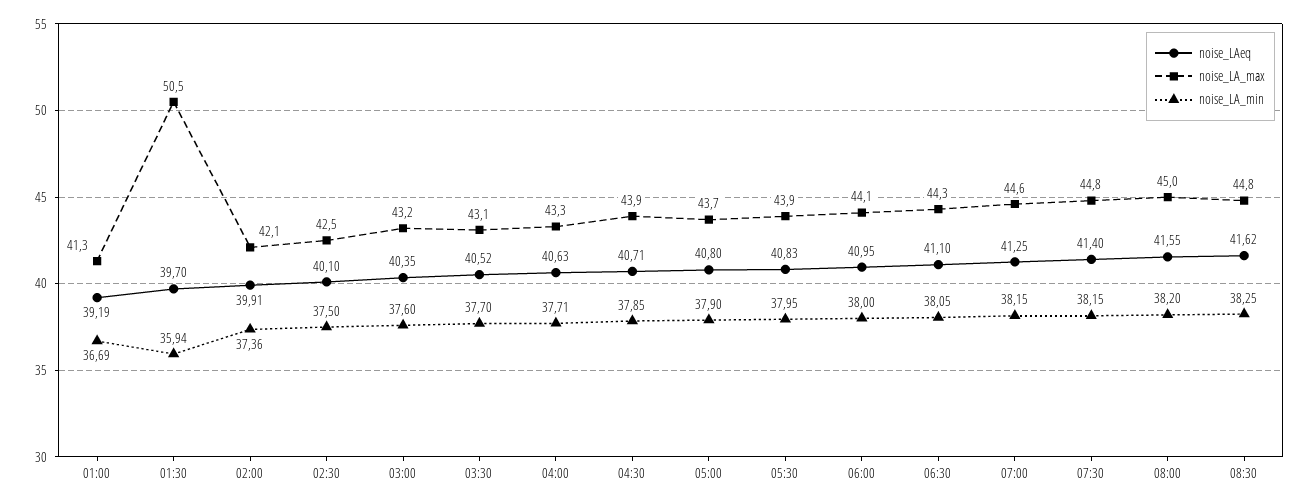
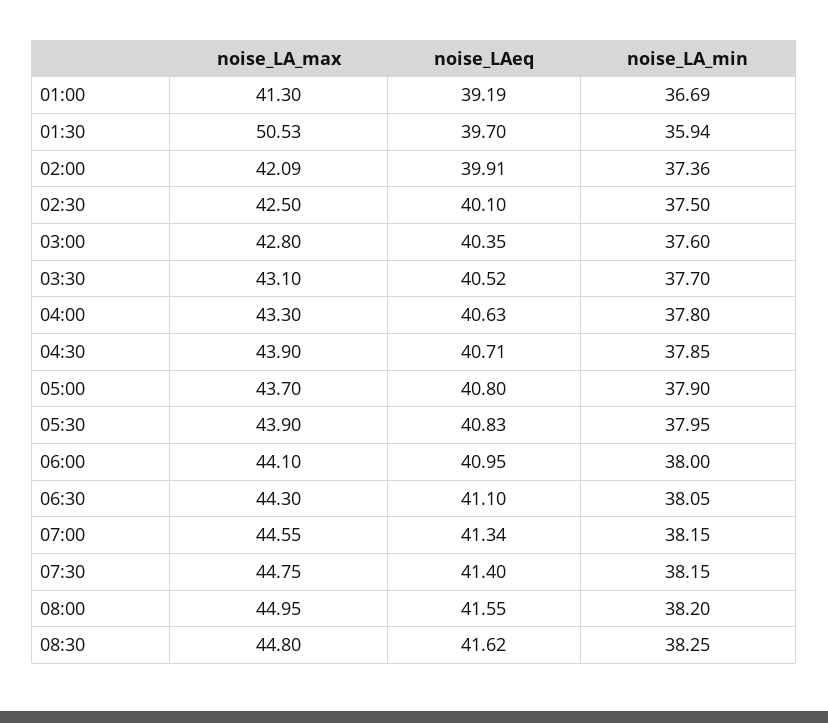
  {
    "noise_LAeq": {
      "01:00": 39.19,
      "01:30": 39.7,
      "02:00": 39.91,
      "02:30": 40.1,
      "03:00": 40.35,
      "03:30": 40.52,
      "04:00": 40.63,
      "04:30": 40.71,
      "05:00": 40.8,
      "05:30": 40.83,
      "06:00": 40.95,
      "06:30": 41.1,
-     "07:00": 41.25,
+     "07:00": 41.34,
      "07:30": 41.4,
      "08:00": 41.55,
      "08:30": 41.62
    },
    "noise_LA_max": {
      "01:00": 41.3,
      "01:30": 50.53,
      "02:00": 42.09,
      "02:30": 42.5,
-     "03:00": 43.2,
+     "03:00": 42.8,
      "03:30": 43.1,
      "04:00": 43.3,
      "04:30": 43.9,
      "05:00": 43.7,
      "05:30": 43.9,
      "06:00": 44.1,
      "06:30": 44.3,
      "07:00": 44.55,
      "07:30": 44.75,
      "08:00": 44.95,
      "08:30": 44.8
    },
    "noise_LA_min": {
      "01:00": 36.69,
      "01:30": 35.94,
      "02:00": 37.36,
      "02:30": 37.5,
      "03:00": 37.6,
      "03:30": 37.7,
-     "04:00": 37.71,
+     "04:00": 37.8,
      "04:30": 37.85,
      "05:00": 37.9,
      "05:30": 37.95,
      "06:00": 38,
      "06:30": 38.05,
      "07:00": 38.15,
      "07:30": 38.15,
      "08:00": 38.2,
      "08:30": 38.25
    }
  }

